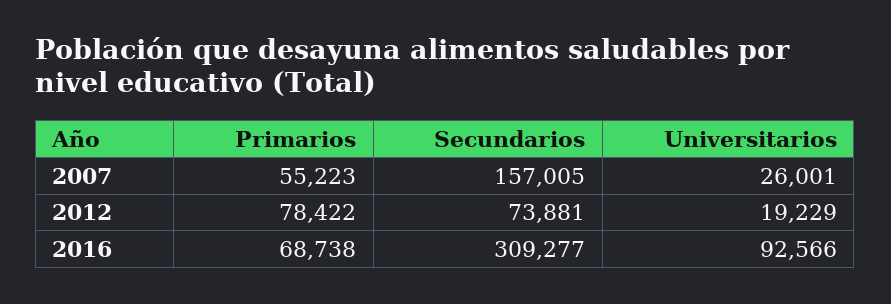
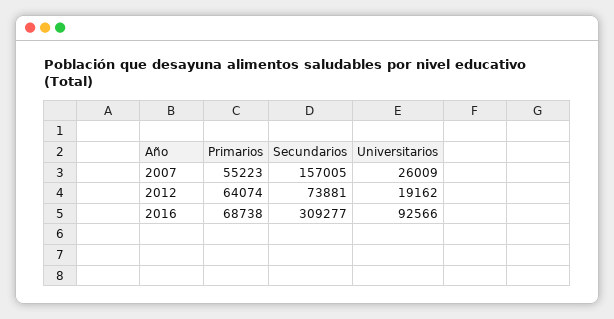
  {
    "Primarios": {
      "2007": 55223,
-     "2012": 78422,
+     "2012": 64074,
      "2016": 68738
    },
    "Secundarios": {
      "2007": 157005,
      "2012": 73881,
      "2016": 309277
    },
    "Universitarios": {
-     "2007": 26001,
+     "2007": 26009,
-     "2012": 19229,
+     "2012": 19162,
      "2016": 92566
    }
  }

